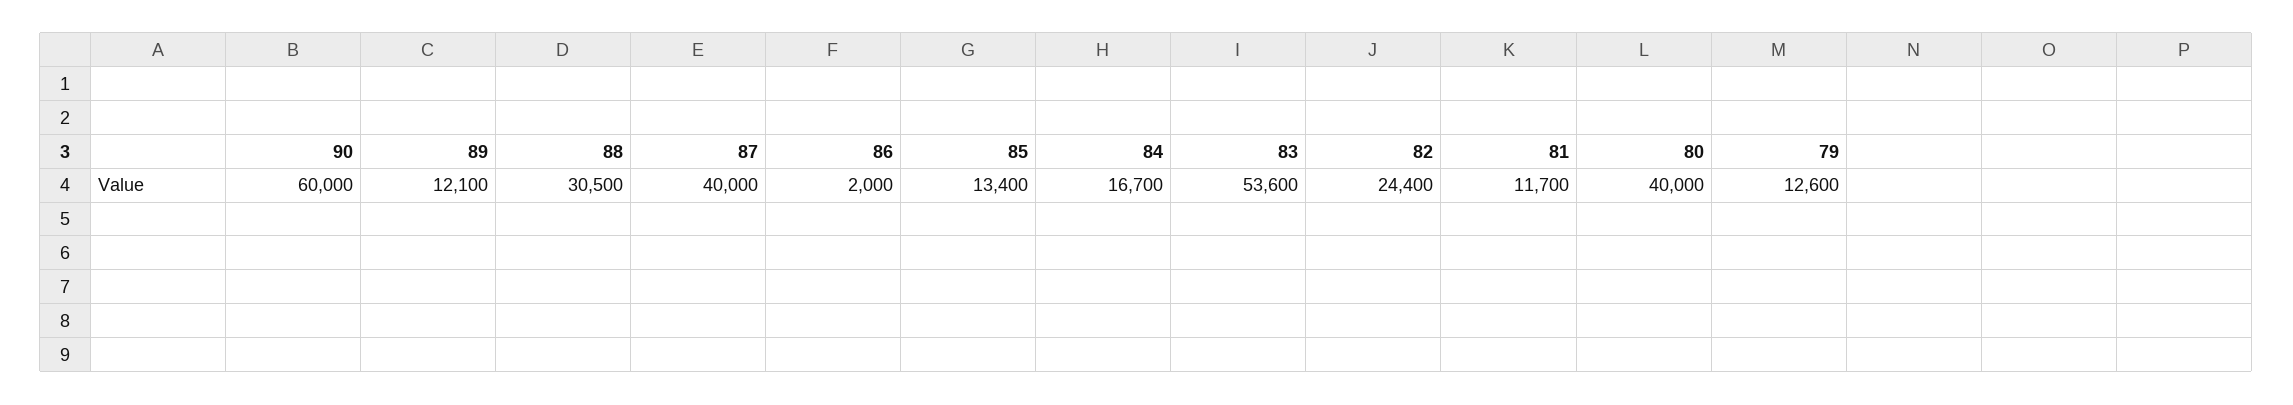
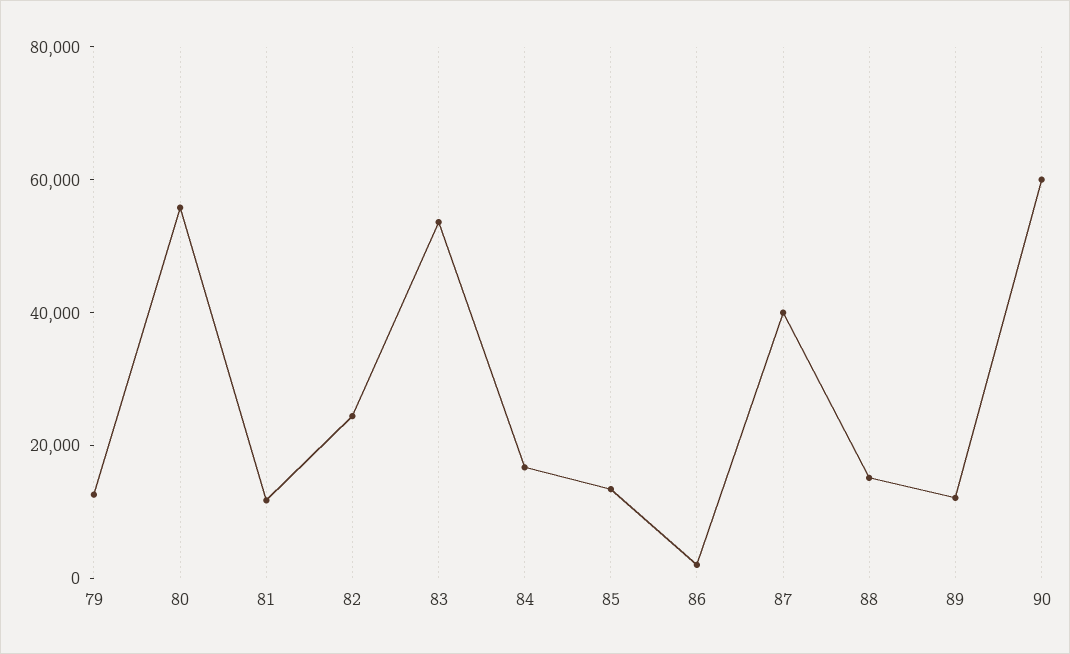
  {
    "90": 60000,
    "89": 12100,
-   "88": 30500,
+   "88": 15000,
    "87": 40000,
    "86": 2000,
    "85": 13400,
    "84": 16700,
    "83": 53600,
    "82": 24400,
    "81": 11700,
-   "80": 40000,
+   "80": 55000,
    "79": 12600
  }

